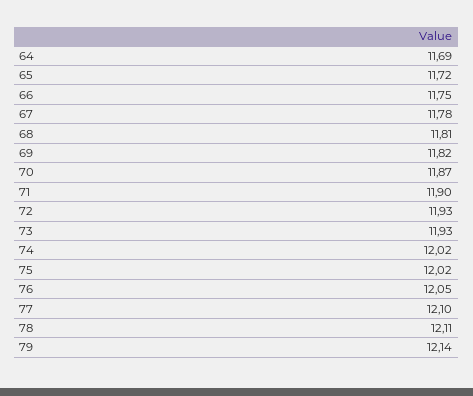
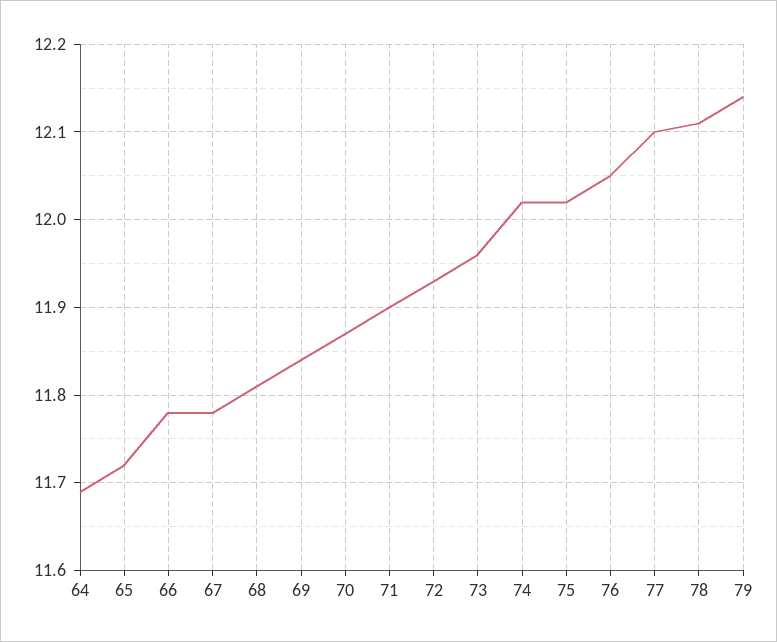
  {
    "64": 11.69,
    "65": 11.72,
-   "66": 11.75,
+   "66": 11.78,
    "67": 11.78,
    "68": 11.81,
-   "69": 11.82,
+   "69": 11.84,
    "70": 11.87,
    "71": 11.9,
    "72": 11.93,
-   "73": 11.93,
+   "73": 11.96,
    "74": 12.02,
    "75": 12.02,
    "76": 12.05,
    "77": 12.1,
    "78": 12.11,
    "79": 12.14
  }

